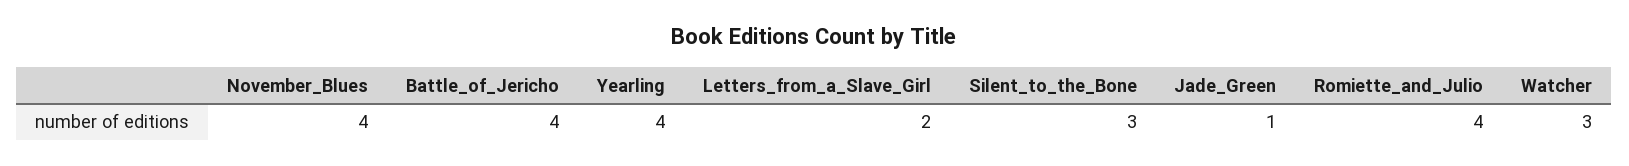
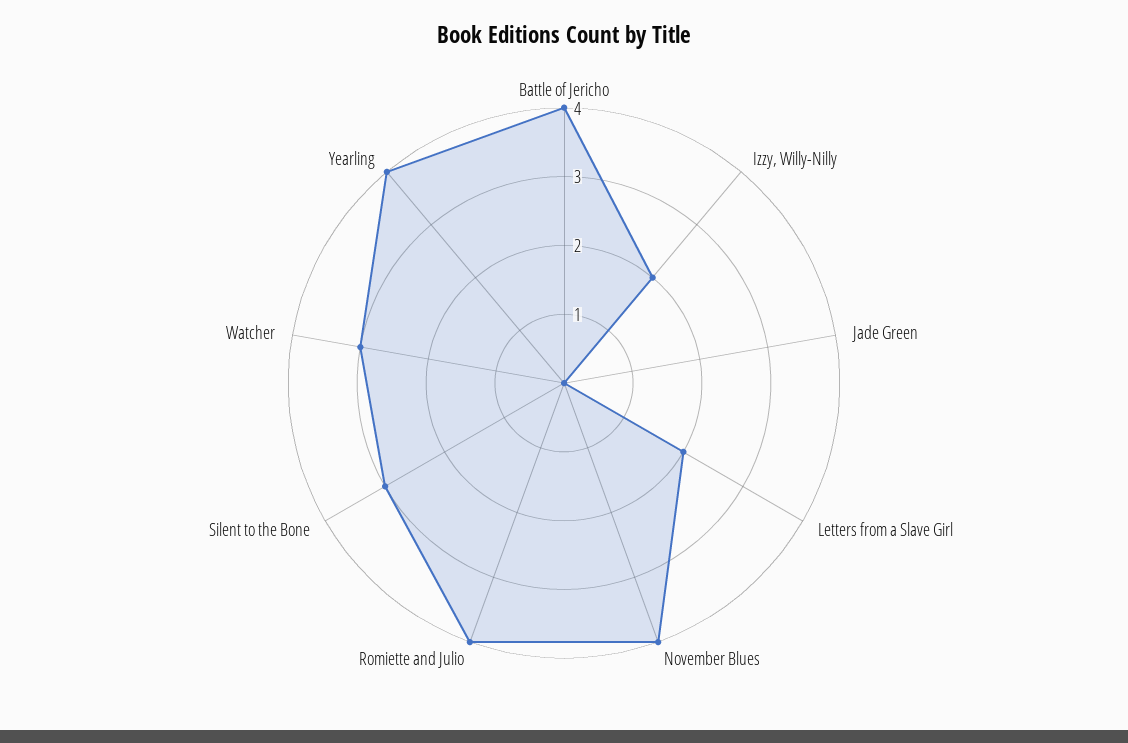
  {
    "November_Blues": 4,
    "Battle_of_Jericho": 4,
    "Yearling": 4,
    "Letters_from_a_Slave_Girl": 2,
    "Silent_to_the_Bone": 3,
-   "Jade_Green": 1,
+   "Jade_Green": 0,
    "Romiette_and_Julio": 4,
-   "Watcher": 3
+   "Watcher": 3,
+   "Izzy, Willy-Nilly": 2
  }

